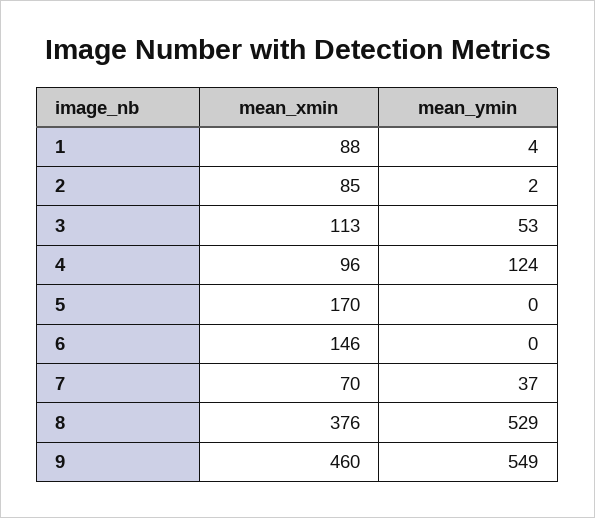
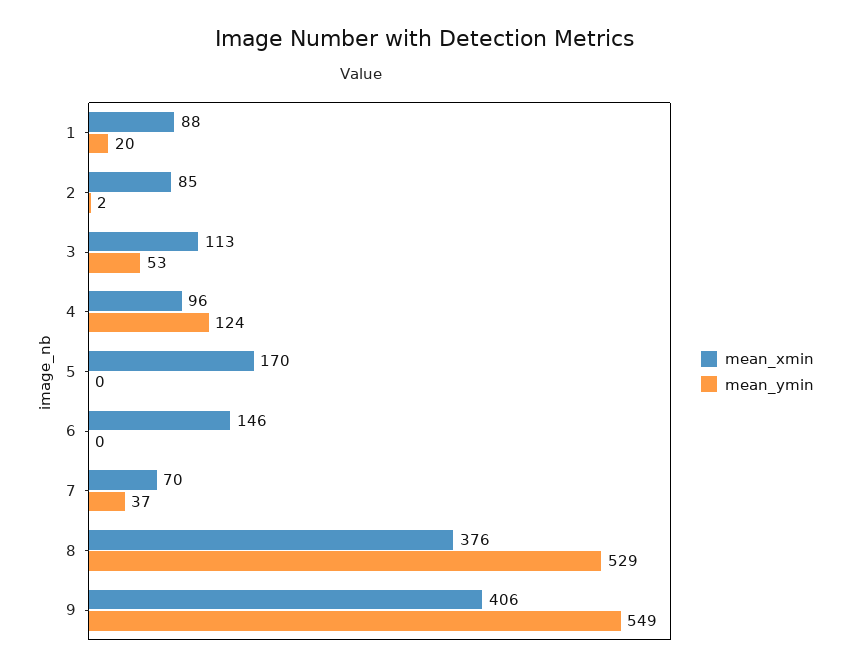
  {
    "mean_xmin": {
      "1": 88,
      "2": 85,
      "3": 113,
      "4": 96,
      "5": 170,
      "6": 146,
      "7": 70,
      "8": 376,
-     "9": 460
+     "9": 406
    },
    "mean_ymin": {
-     "1": 4,
+     "1": 20,
      "2": 2,
      "3": 53,
      "4": 124,
      "5": 0,
      "6": 0,
      "7": 37,
      "8": 529,
      "9": 549
    }
  }

